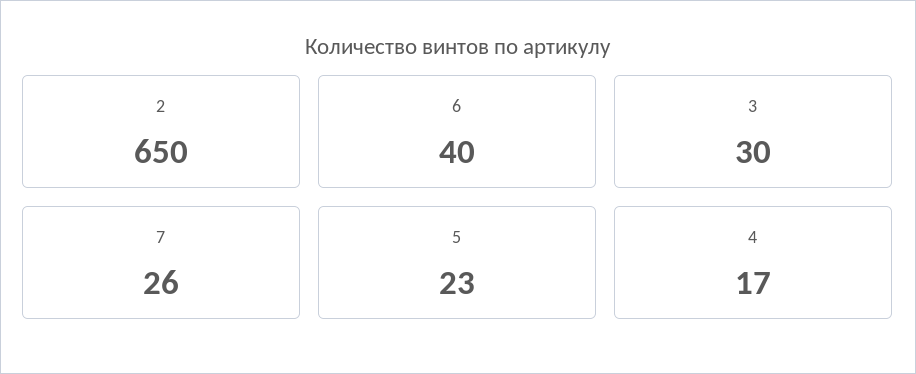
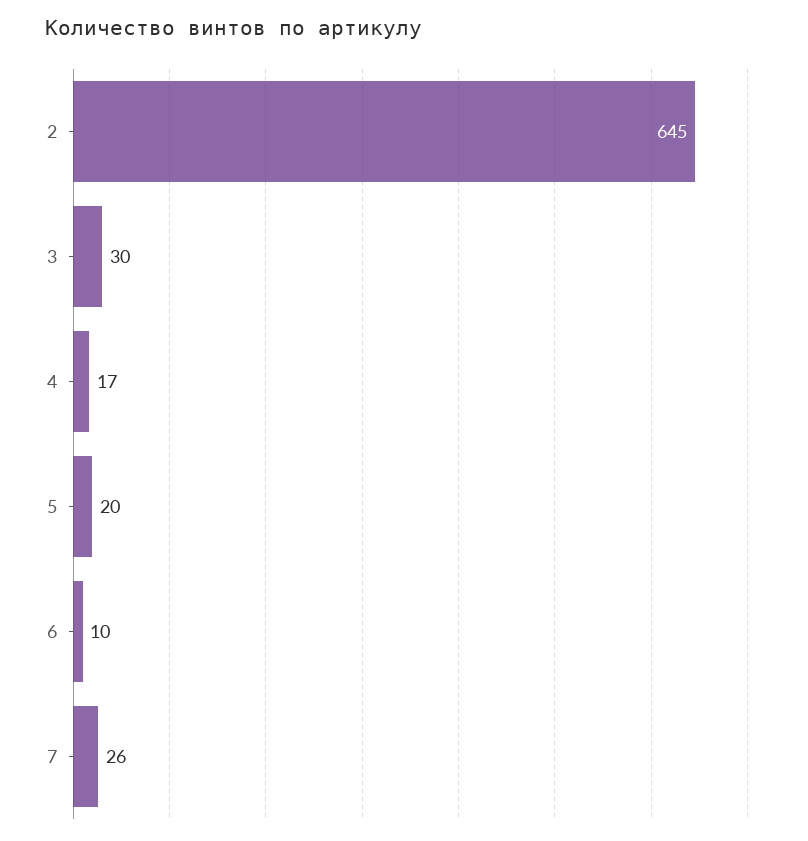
  {
-   "2": 650,
+   "2": 645,
-   "6": 40,
+   "6": 10,
    "3": 30,
    "7": 26,
-   "5": 23,
+   "5": 20,
    "4": 17
  }

